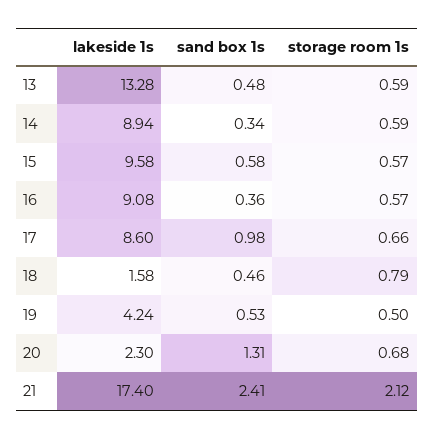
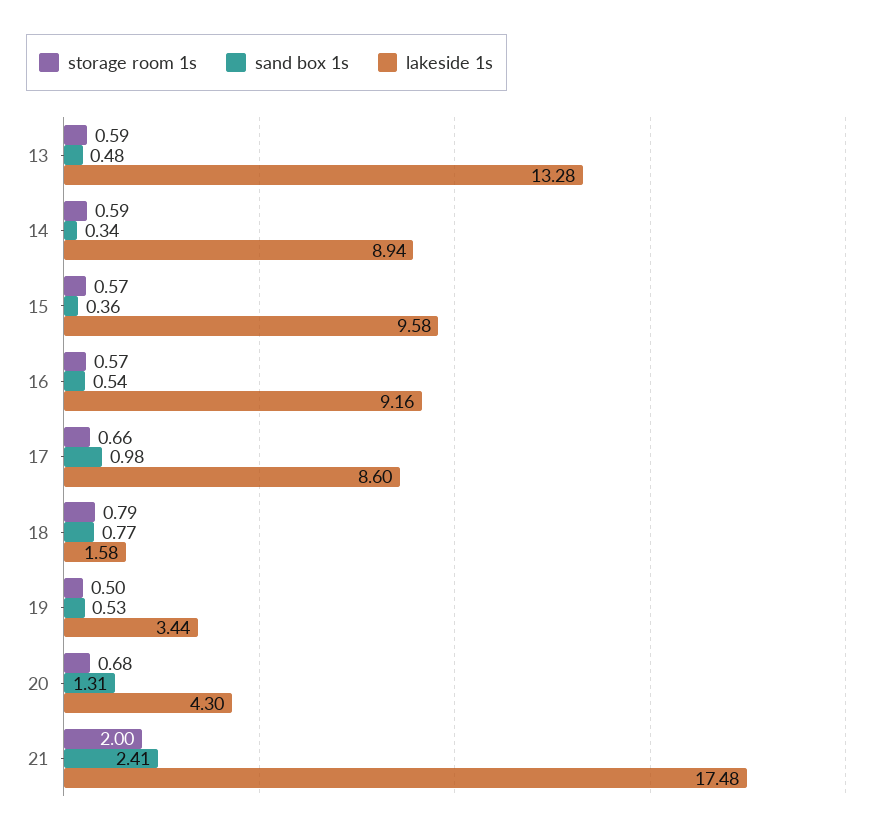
  {
    "lakeside 1s": {
      "13": 13.28,
      "14": 8.94,
      "15": 9.58,
-     "16": 9.08,
+     "16": 9.16,
      "17": 8.6,
      "18": 1.58,
-     "19": 4.24,
+     "19": 3.44,
-     "20": 2.3,
+     "20": 4.3,
-     "21": 17.4
+     "21": 17.48
    },
    "sand box 1s": {
      "13": 0.48,
      "14": 0.34,
-     "15": 0.58,
+     "15": 0.36,
-     "16": 0.36,
+     "16": 0.54,
      "17": 0.98,
-     "18": 0.46,
+     "18": 0.77,
      "19": 0.53,
      "20": 1.31,
      "21": 2.41
    },
    "storage room 1s": {
      "13": 0.59,
      "14": 0.59,
      "15": 0.57,
      "16": 0.57,
      "17": 0.66,
      "18": 0.79,
      "19": 0.5,
      "20": 0.68,
-     "21": 2.12
+     "21": 2
    }
  }

